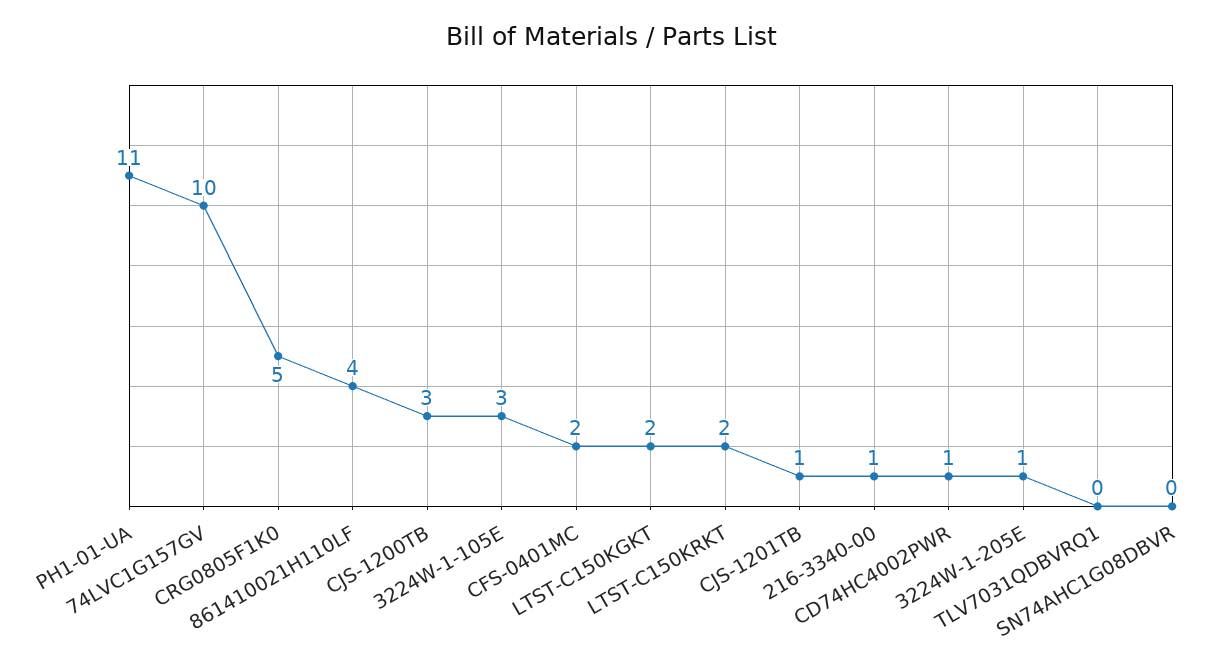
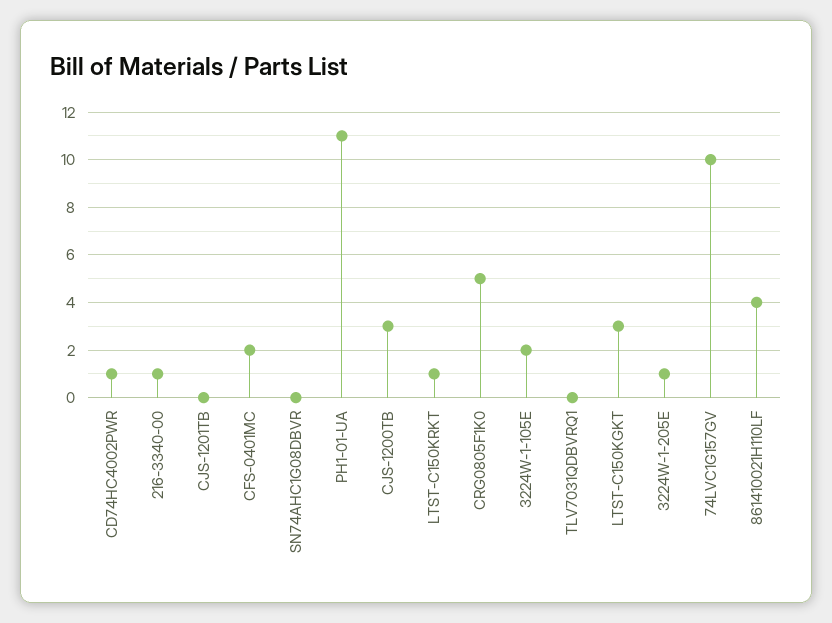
  {
    "PH1-01-UA": 11,
    "74LVC1G157GV": 10,
    "CRG0805F1K0": 5,
    "861410021H110LF": 4,
    "CJS-1200TB": 3,
-   "3224W-1-105E": 3,
+   "3224W-1-105E": 2,
    "CFS-0401MC": 2,
-   "LTST-C150KGKT": 2,
+   "LTST-C150KGKT": 3,
-   "LTST-C150KRKT": 2,
+   "LTST-C150KRKT": 1,
-   "CJS-1201TB": 1,
+   "CJS-1201TB": 0,
    "216-3340-00": 1,
    "CD74HC4002PWR": 1,
    "3224W-1-205E": 1,
    "TLV7031QDBVRQ1": 0,
    "SN74AHC1G08DBVR": 0
  }

